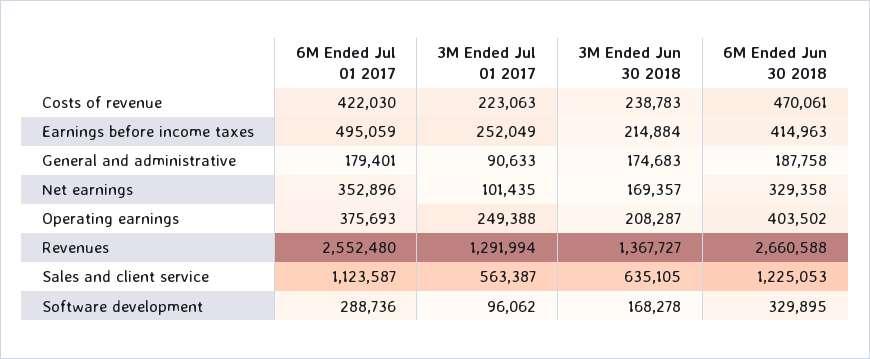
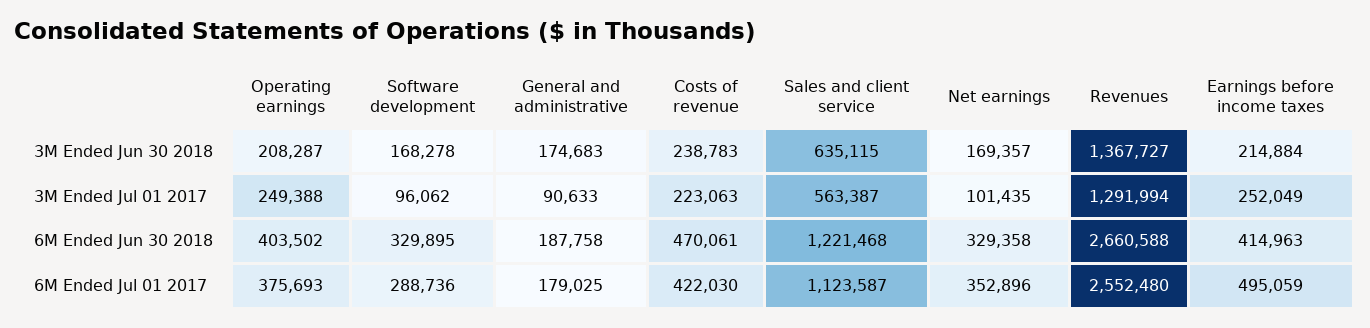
  {
    "6M Ended Jul 01 2017": {
      "Costs of revenue": 422030,
      "Earnings before income taxes": 495059,
-     "General and administrative": 179401,
+     "General and administrative": 179025,
      "Net earnings": 352896,
      "Operating earnings": 375693,
      "Revenues": 2552480,
      "Sales and client service": 1123587,
      "Software development": 288736
    },
    "3M Ended Jul 01 2017": {
      "Costs of revenue": 223063,
      "Earnings before income taxes": 252049,
      "General and administrative": 90633,
      "Net earnings": 101435,
      "Operating earnings": 249388,
      "Revenues": 1291994,
      "Sales and client service": 563387,
      "Software development": 96062
    },
    "3M Ended Jun 30 2018": {
      "Costs of revenue": 238783,
      "Earnings before income taxes": 214884,
      "General and administrative": 174683,
      "Net earnings": 169357,
      "Operating earnings": 208287,
      "Revenues": 1367727,
-     "Sales and client service": 635105,
+     "Sales and client service": 635115,
      "Software development": 168278
    },
    "6M Ended Jun 30 2018": {
      "Costs of revenue": 470061,
      "Earnings before income taxes": 414963,
      "General and administrative": 187758,
      "Net earnings": 329358,
      "Operating earnings": 403502,
      "Revenues": 2660588,
-     "Sales and client service": 1225053,
+     "Sales and client service": 1221468,
      "Software development": 329895
    }
  }

